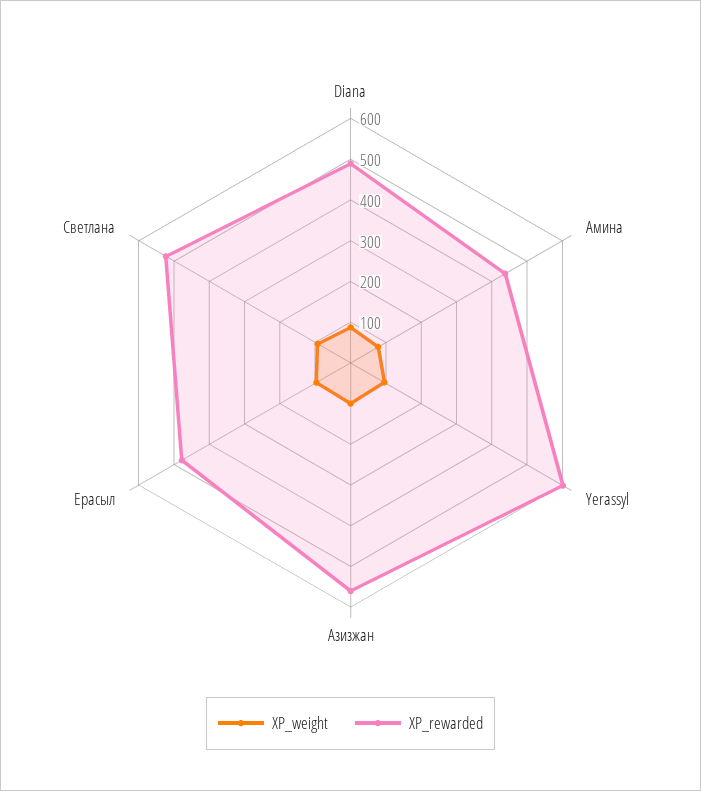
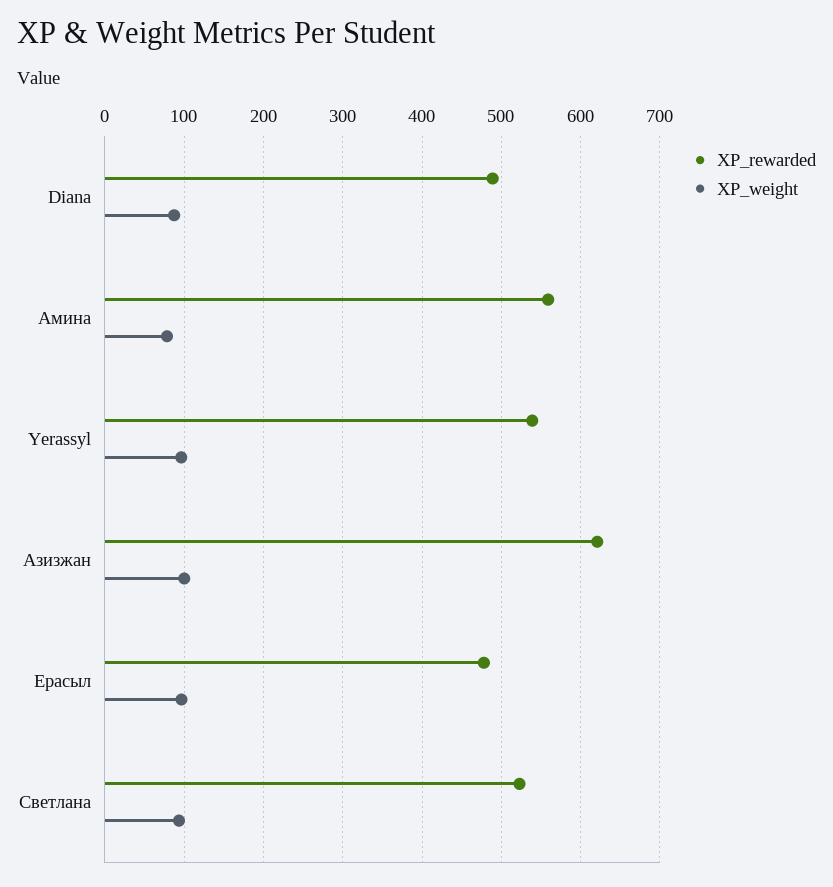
  {
    "XP_weight": {
      "Diana": 90,
      "Амина": 80,
      "Yerassyl": 100,
      "Азизжан": 100,
      "Ерасыл": 100,
      "Светлана": 90
    },
    "XP_rewarded": {
      "Diana": 490,
-     "Амина": 440,
+     "Амина": 560,
-     "Yerassyl": 600,
+     "Yerassyl": 540,
-     "Азизжан": 560,
+     "Азизжан": 620,
      "Ерасыл": 480,
      "Светлана": 520
    }
  }

